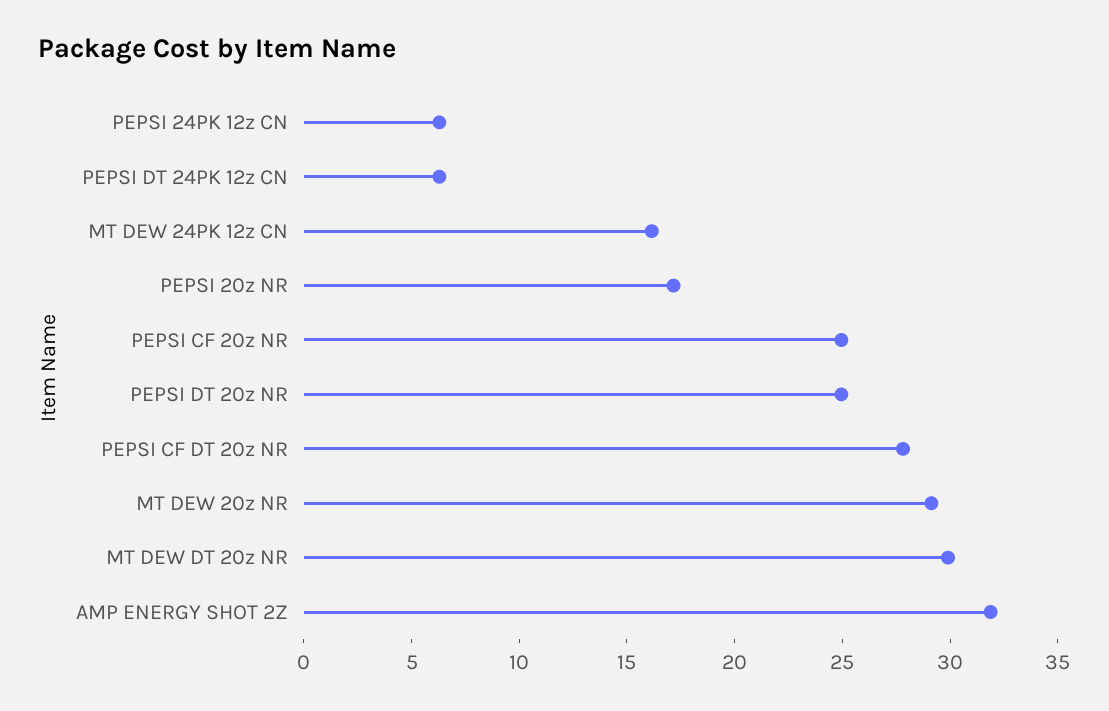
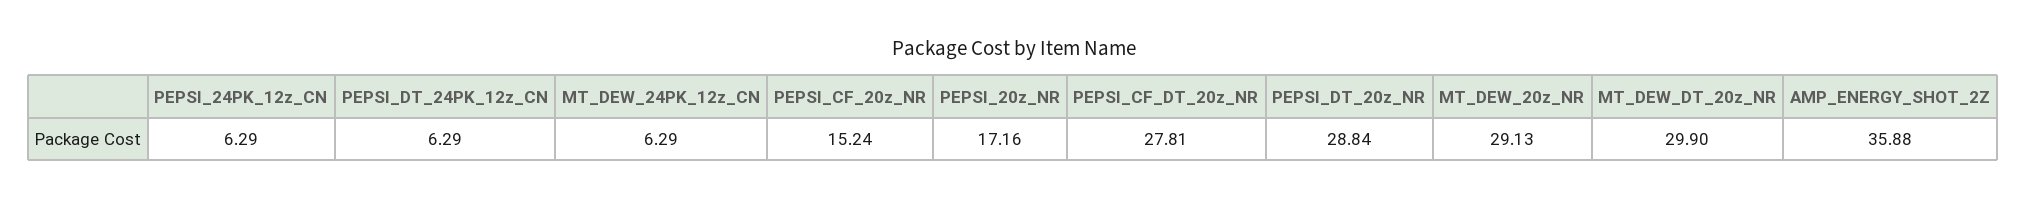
  {
    "PEPSI 24PK 12z CN": 6.29,
    "PEPSI DT 24PK 12z CN": 6.29,
-   "MT DEW 24PK 12z CN": 16,
+   "MT DEW 24PK 12z CN": 6.29,
    "PEPSI 20z NR": 17.16,
-   "PEPSI CF 20z NR": 25,
+   "PEPSI CF 20z NR": 15.24,
-   "PEPSI DT 20z NR": 25,
+   "PEPSI DT 20z NR": 28.84,
    "PEPSI CF DT 20z NR": 27.81,
    "MT DEW 20z NR": 29.13,
    "MT DEW DT 20z NR": 29.9,
-   "AMP ENERGY SHOT 2Z": 32
+   "AMP ENERGY SHOT 2Z": 35.88
  }

